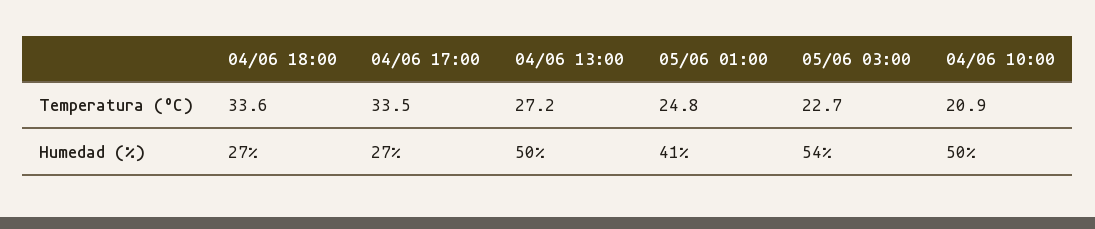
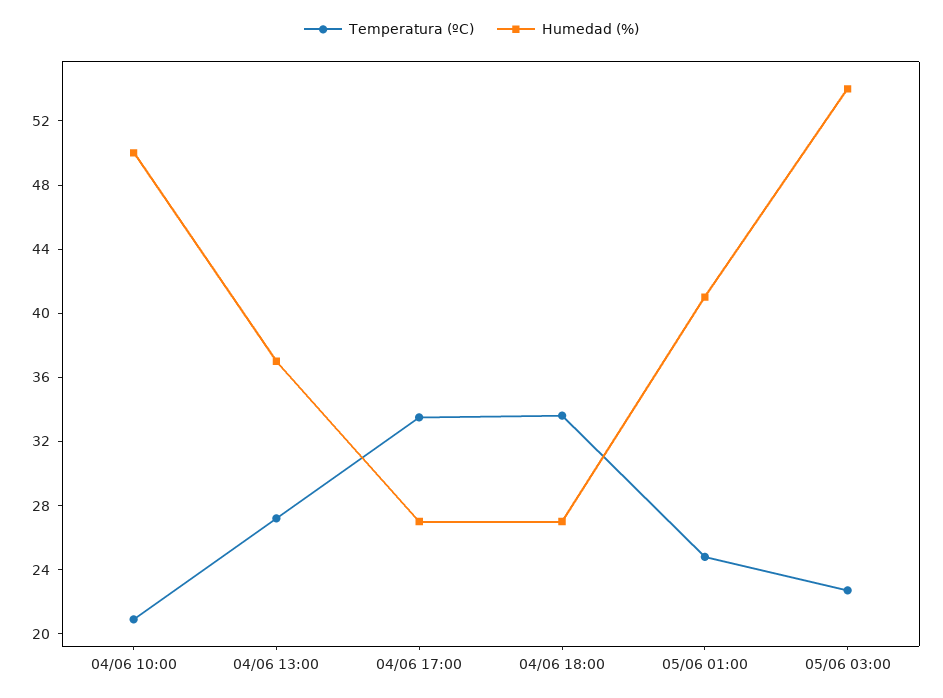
  {
    "Temperatura (ºC)": {
      "04/06 18:00": 33.6,
      "04/06 17:00": 33.5,
      "04/06 13:00": 27.2,
      "05/06 01:00": 24.8,
      "05/06 03:00": 22.7,
      "04/06 10:00": 20.9
    },
    "Humedad (%)": {
      "04/06 18:00": 27,
      "04/06 17:00": 27,
-     "04/06 13:00": 50,
+     "04/06 13:00": 37,
      "05/06 01:00": 41,
      "05/06 03:00": 54,
      "04/06 10:00": 50
    }
  }

